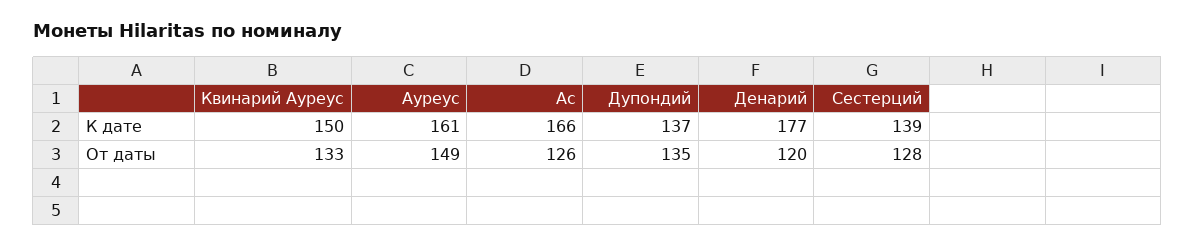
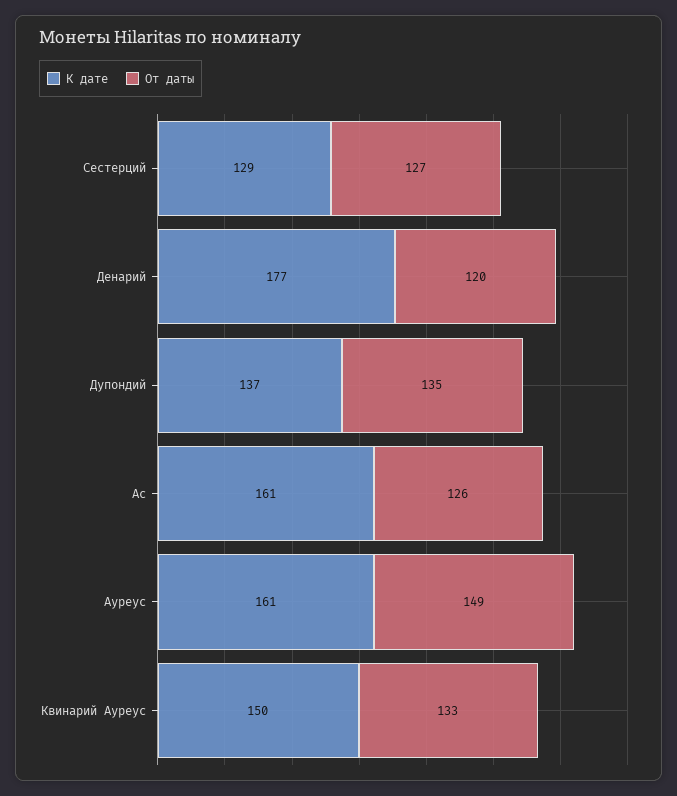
  {
    "К дате": {
      "Квинарий Ауреус": 150,
      "Ауреус": 161,
-     "Ас": 166,
+     "Ас": 161,
      "Дупондий": 137,
      "Денарий": 177,
-     "Сестерций": 139
+     "Сестерций": 129
    },
    "От даты": {
      "Квинарий Ауреус": 133,
      "Ауреус": 149,
      "Ас": 126,
      "Дупондий": 135,
      "Денарий": 120,
-     "Сестерций": 128
+     "Сестерций": 127
    }
  }

